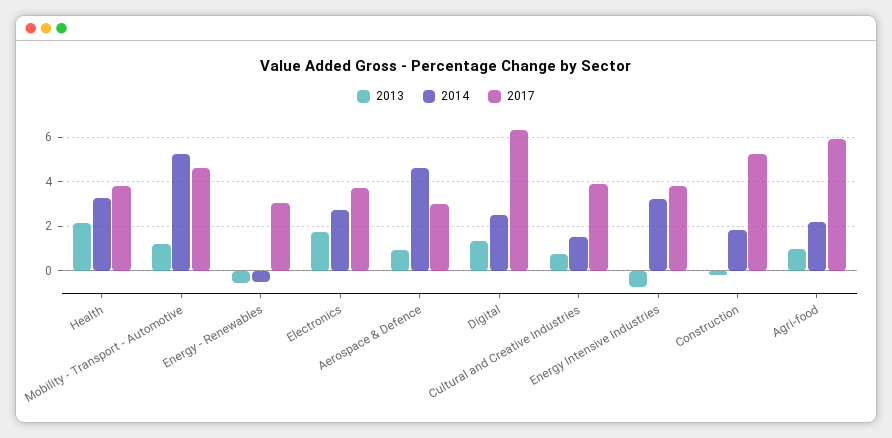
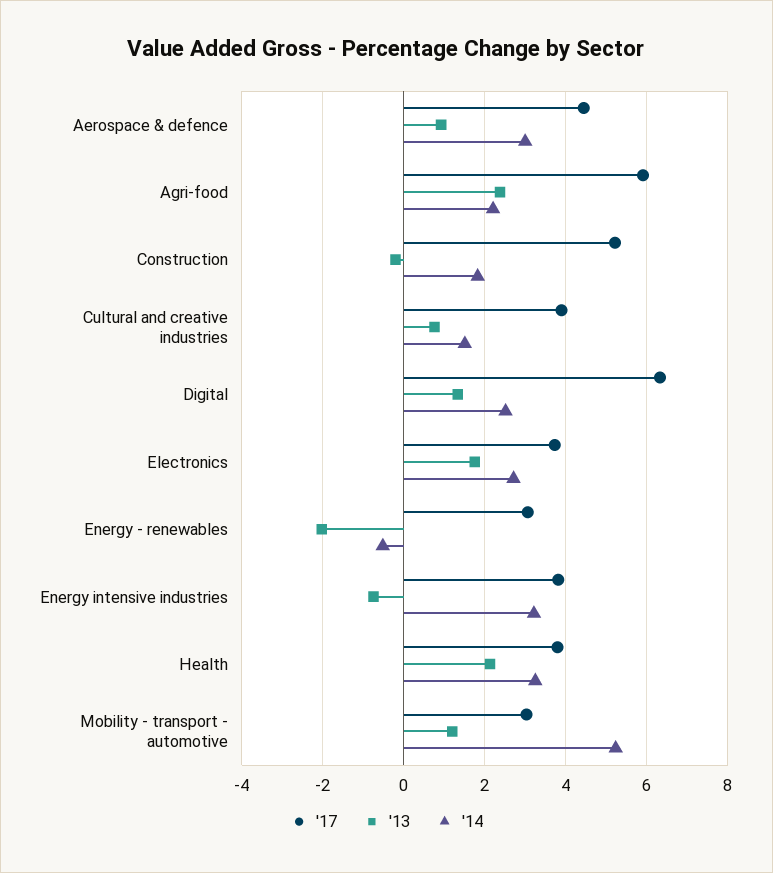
  {
    "2013": {
      "Health": 2.2,
      "Mobility - Transport - Automotive": 1.2,
-     "Energy - Renewables": -0.5,
+     "Energy - Renewables": -2,
      "Electronics": 1.8,
      "Aerospace & Defence": 1,
      "Digital": 1.4,
      "Cultural and Creative Industries": 0.8,
      "Energy Intensive Industries": -0.8,
      "Construction": -0.2,
-     "Agri-food": 1
+     "Agri-food": 2.4
    },
    "2014": {
      "Health": 3.2,
      "Mobility - Transport - Automotive": 5.2,
      "Energy - Renewables": -0.6,
      "Electronics": 2.8,
-     "Aerospace & Defence": 4.5,
+     "Aerospace & Defence": 3,
      "Digital": 2.6,
      "Cultural and Creative Industries": 1.6,
      "Energy Intensive Industries": 3.2,
      "Construction": 1.8,
      "Agri-food": 2.2
    },
    "2017": {
      "Health": 3.8,
-     "Mobility - Transport - Automotive": 4.5,
+     "Mobility - Transport - Automotive": 3,
      "Energy - Renewables": 3,
      "Electronics": 3.8,
-     "Aerospace & Defence": 3,
+     "Aerospace & Defence": 4.4,
      "Digital": 6.4,
      "Cultural and Creative Industries": 3.8,
      "Energy Intensive Industries": 3.8,
      "Construction": 5.2,
      "Agri-food": 6
    }
  }

